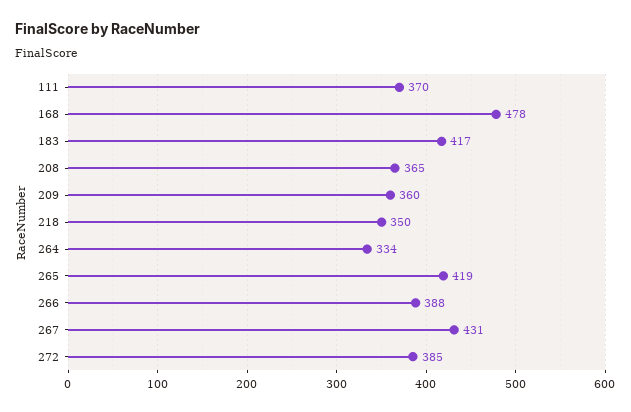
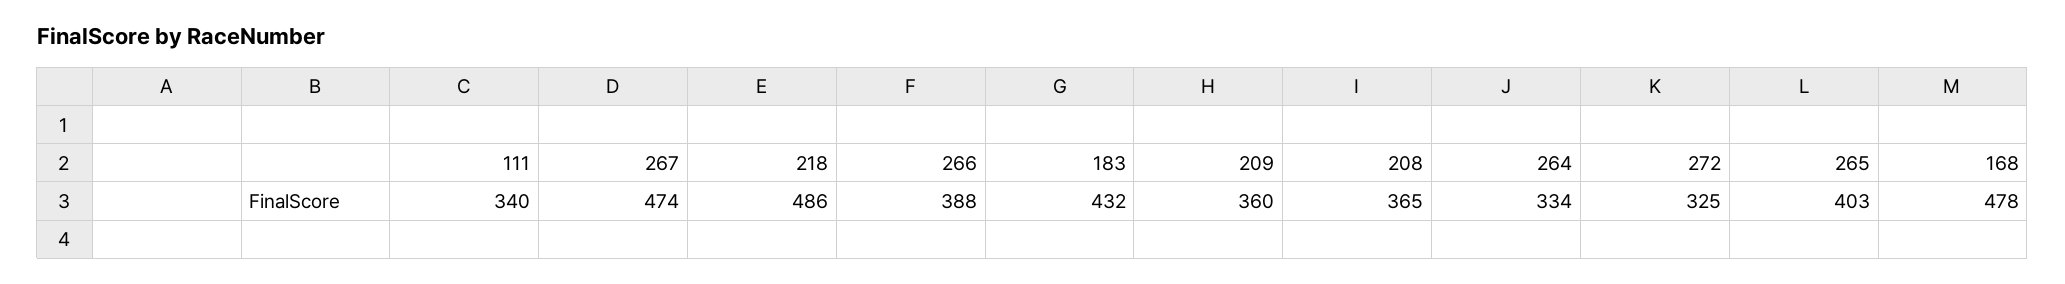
  {
-   "111": 370,
+   "111": 340,
    "168": 478,
-   "183": 417,
+   "183": 432,
    "208": 365,
    "209": 360,
-   "218": 350,
+   "218": 486,
    "264": 334,
-   "265": 419,
+   "265": 403,
    "266": 388,
-   "267": 431,
+   "267": 474,
-   "272": 385
+   "272": 325
  }

